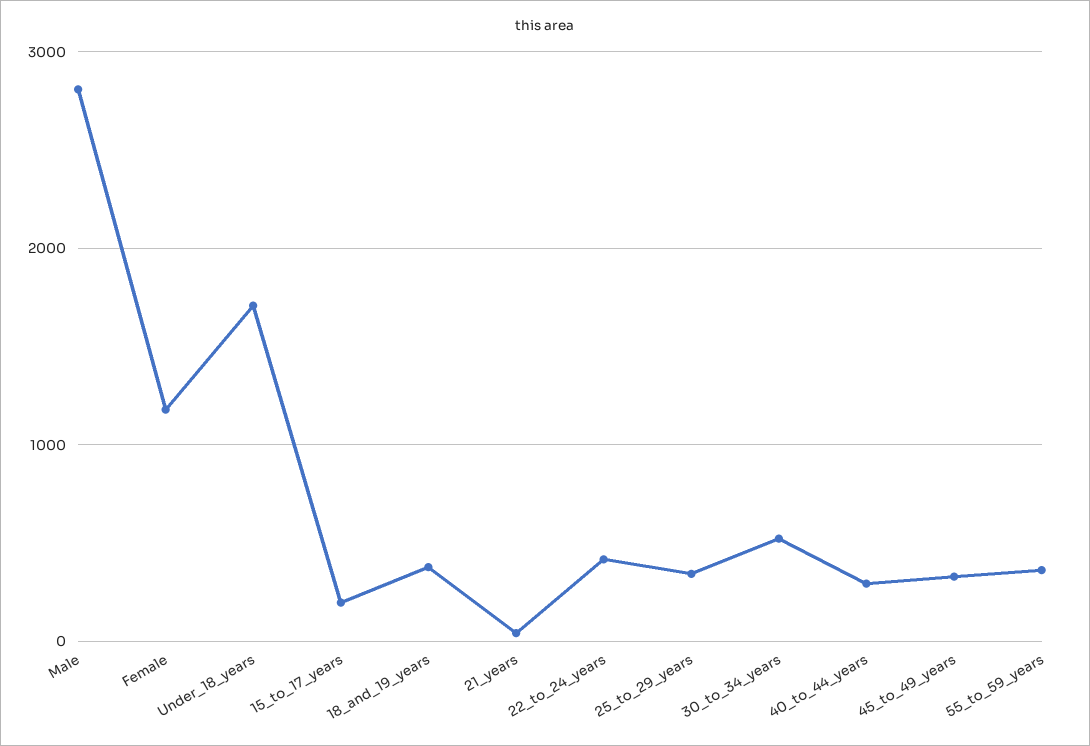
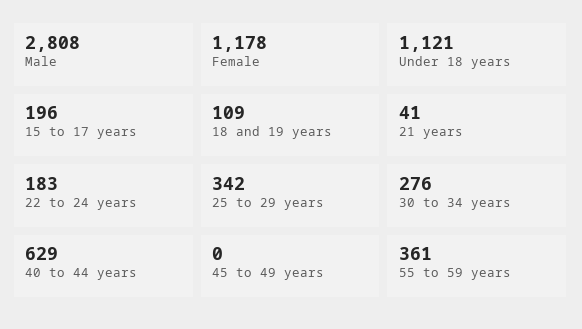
  {
    "Male": 2808,
    "Female": 1178,
-   "Under_18_years": 1700,
+   "Under_18_years": 1121,
    "15_to_17_years": 196,
-   "18_and_19_years": 400,
+   "18_and_19_years": 109,
    "21_years": 41,
-   "22_to_24_years": 400,
+   "22_to_24_years": 183,
    "25_to_29_years": 342,
-   "30_to_34_years": 500,
+   "30_to_34_years": 276,
-   "40_to_44_years": 300,
+   "40_to_44_years": 629,
-   "45_to_49_years": 300,
+   "45_to_49_years": 0,
    "55_to_59_years": 361
  }

